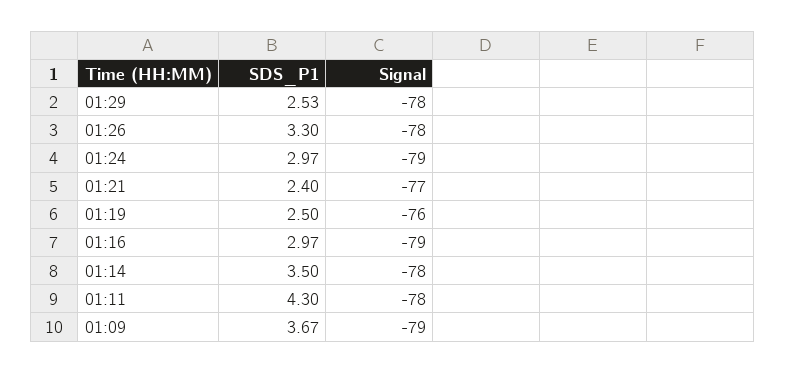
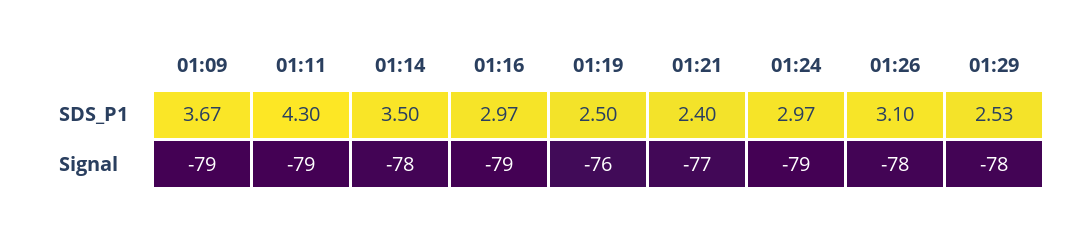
  {
    "SDS_P1": {
      "01:29": 2.53,
-     "01:26": 3.3,
+     "01:26": 3.1,
      "01:24": 2.97,
      "01:21": 2.4,
      "01:19": 2.5,
      "01:16": 2.97,
      "01:14": 3.5,
      "01:11": 4.3,
      "01:09": 3.67
    },
    "Signal": {
      "01:29": -78,
      "01:26": -78,
      "01:24": -79,
      "01:21": -77,
      "01:19": -76,
      "01:16": -79,
      "01:14": -78,
-     "01:11": -78,
+     "01:11": -79,
      "01:09": -79
    }
  }

